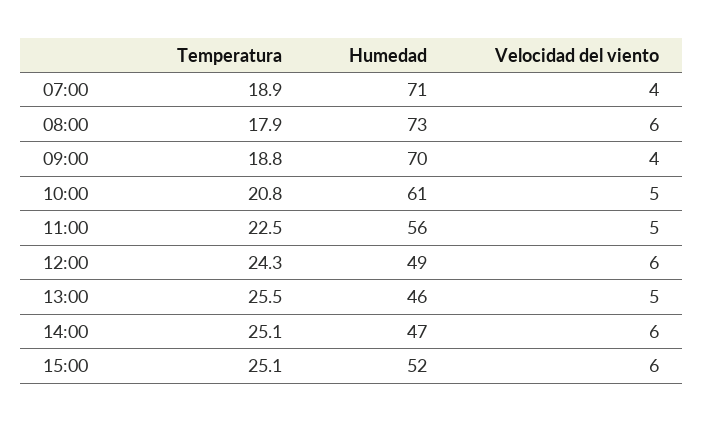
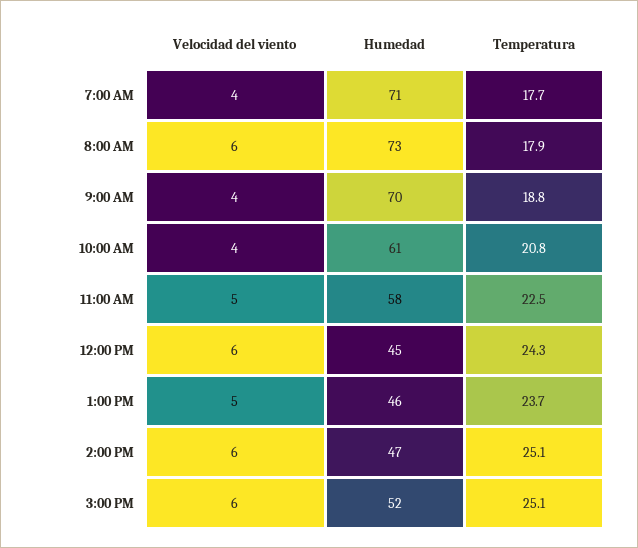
  {
    "Temperatura": {
-     "07:00": 18.9,
+     "07:00": 17.7,
      "08:00": 17.9,
      "09:00": 18.8,
      "10:00": 20.8,
      "11:00": 22.5,
      "12:00": 24.3,
-     "13:00": 25.5,
+     "13:00": 23.7,
      "14:00": 25.1,
      "15:00": 25.1
    },
    "Humedad": {
      "07:00": 71,
      "08:00": 73,
      "09:00": 70,
      "10:00": 61,
-     "11:00": 56,
+     "11:00": 58,
-     "12:00": 49,
+     "12:00": 45,
      "13:00": 46,
      "14:00": 47,
      "15:00": 52
    },
    "Velocidad del viento": {
      "07:00": 4,
      "08:00": 6,
      "09:00": 4,
-     "10:00": 5,
+     "10:00": 4,
      "11:00": 5,
      "12:00": 6,
      "13:00": 5,
      "14:00": 6,
      "15:00": 6
    }
  }

